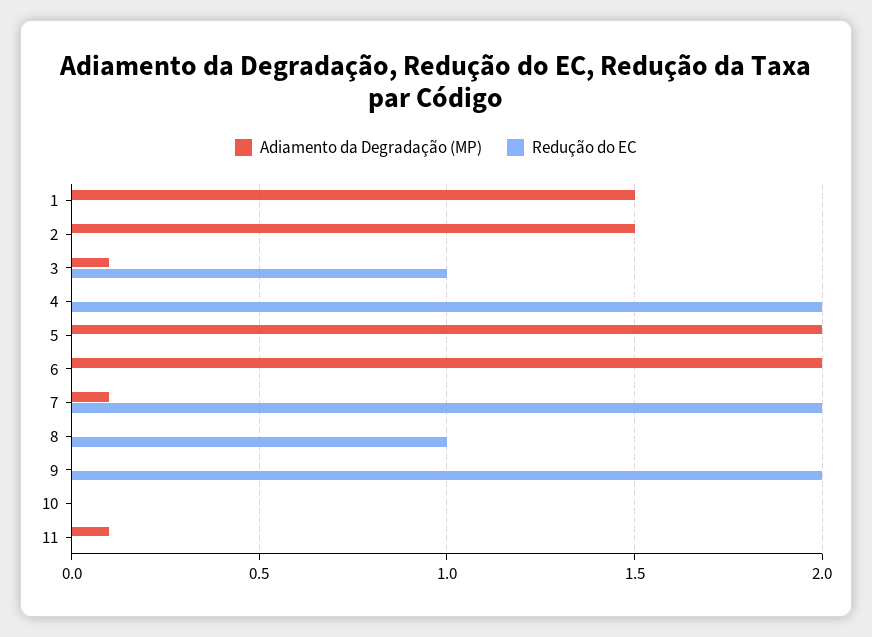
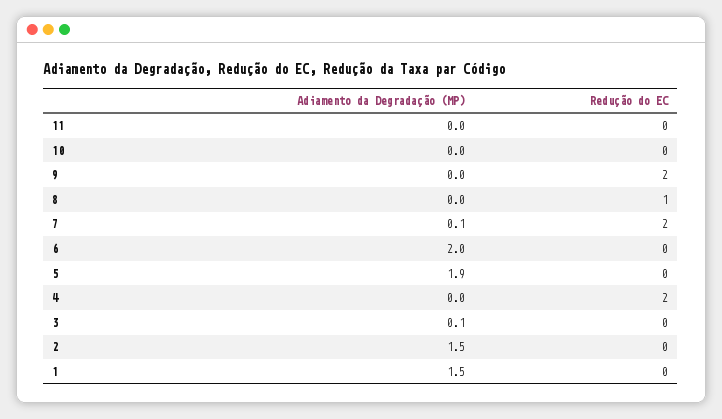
  {
    "Adiamento da Degradação (MP)": {
      "1": 1.5,
      "2": 1.5,
      "3": 0.1,
      "4": 0,
-     "5": 2,
+     "5": 1.9,
      "6": 2,
      "7": 0.1,
      "8": 0,
      "9": 0,
      "10": 0,
-     "11": 0.1
+     "11": 0
    },
    "Redução do EC": {
      "1": 0,
      "2": 0,
-     "3": 1,
+     "3": 0,
      "4": 2,
      "5": 0,
      "6": 0,
      "7": 2,
      "8": 1,
      "9": 2,
      "10": 0,
      "11": 0
    }
  }

